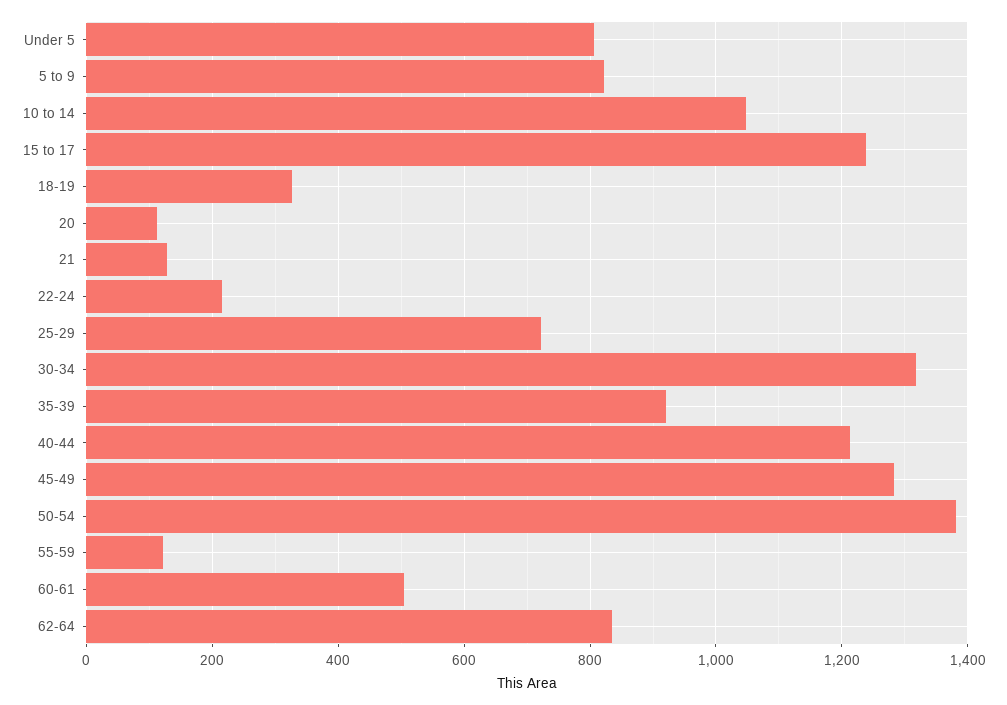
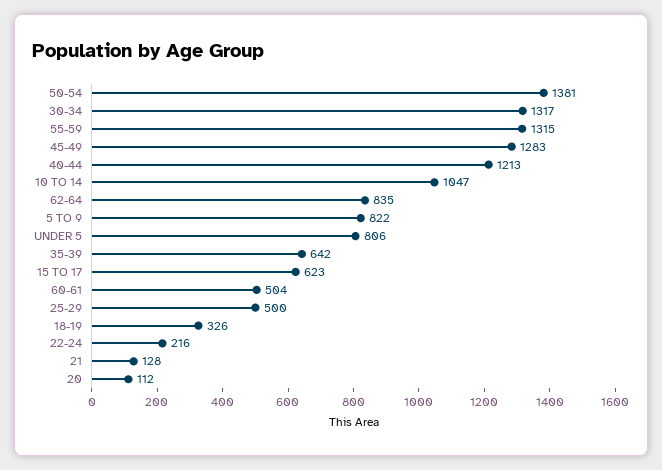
  {
    "Under 5": 806,
    "5 to 9": 822,
    "10 to 14": 1047,
-   "15 to 17": 1240,
+   "15 to 17": 623,
    "18-19": 326,
    "20": 112,
    "21": 128,
    "22-24": 216,
-   "25-29": 720,
+   "25-29": 500,
    "30-34": 1317,
-   "35-39": 920,
+   "35-39": 642,
    "40-44": 1213,
    "45-49": 1283,
    "50-54": 1381,
-   "55-59": 120,
+   "55-59": 1315,
    "60-61": 504,
    "62-64": 835
  }

